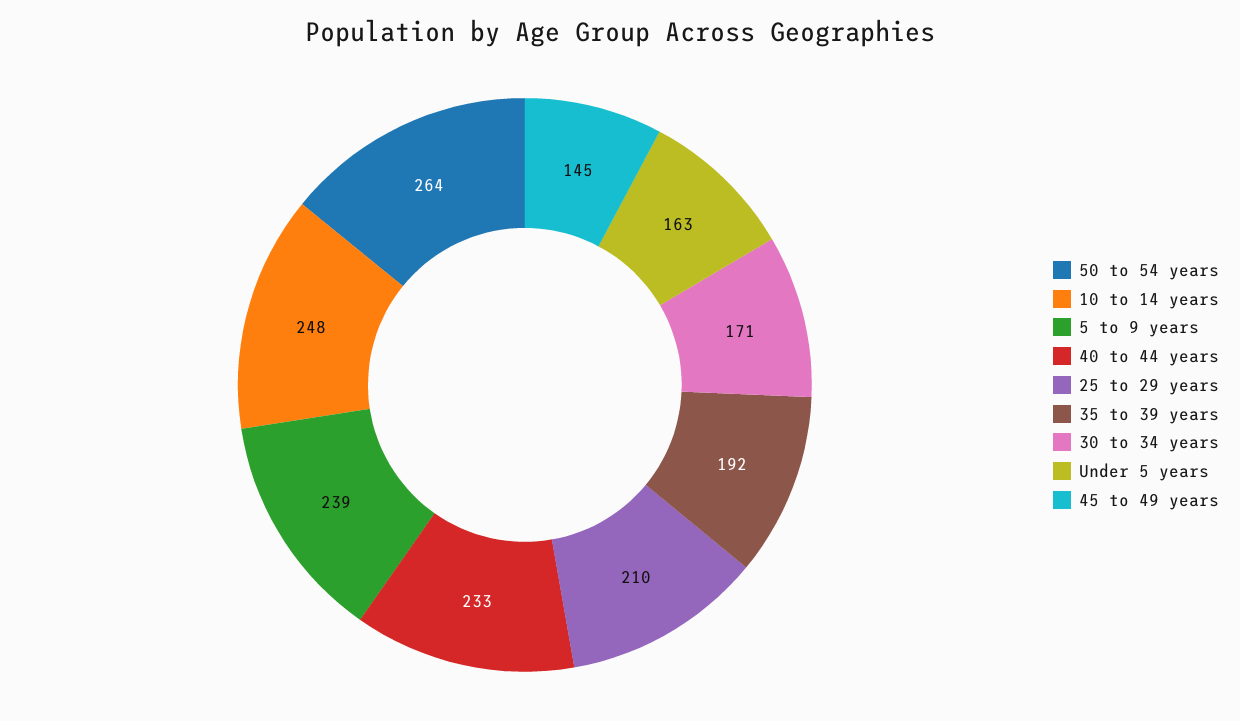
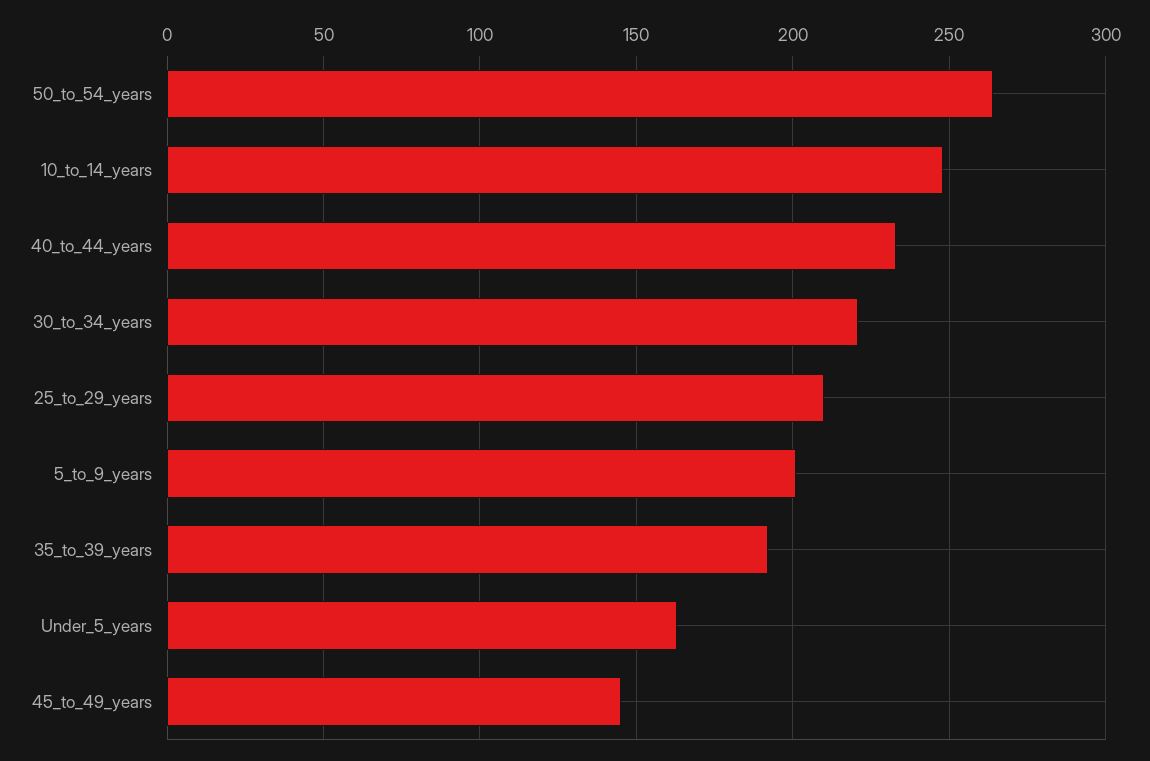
  {
    "50 to 54 years": 264,
    "10 to 14 years": 248,
-   "5 to 9 years": 239,
+   "5 to 9 years": 200,
    "40 to 44 years": 233,
    "25 to 29 years": 210,
    "35 to 39 years": 192,
-   "30 to 34 years": 171,
+   "30 to 34 years": 220,
    "Under 5 years": 163,
    "45 to 49 years": 145
  }

